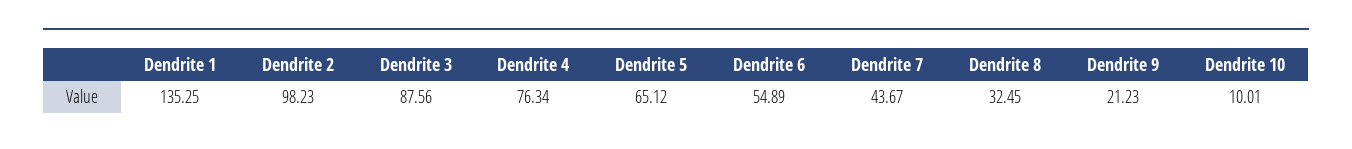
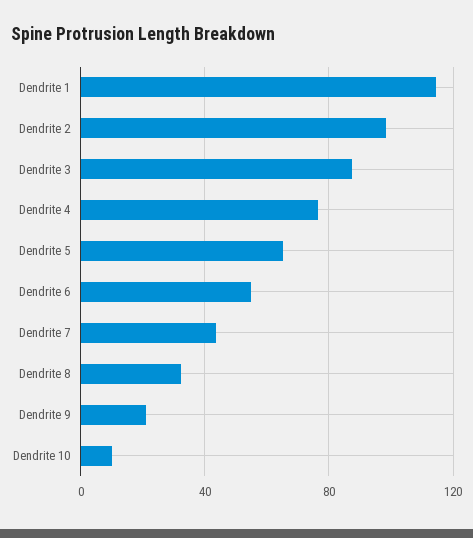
  {
-   "Dendrite 1": 135.25,
+   "Dendrite 1": 115,
    "Dendrite 2": 98.23,
    "Dendrite 3": 87.56,
    "Dendrite 4": 76.34,
    "Dendrite 5": 65.12,
    "Dendrite 6": 54.89,
    "Dendrite 7": 43.67,
    "Dendrite 8": 32.45,
    "Dendrite 9": 21.23,
    "Dendrite 10": 10.01
  }

